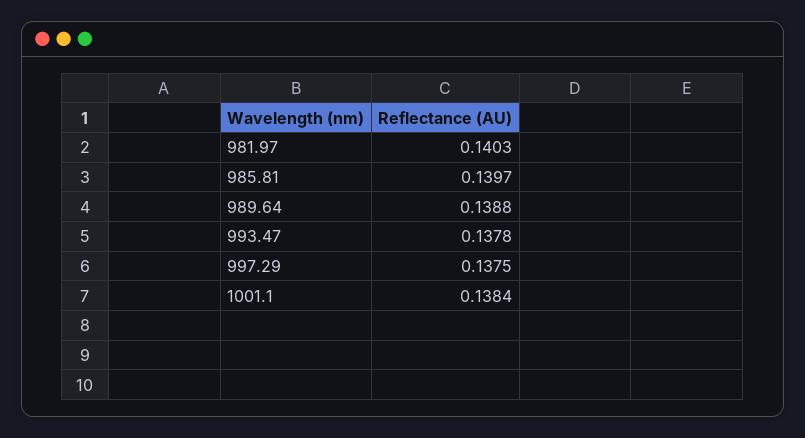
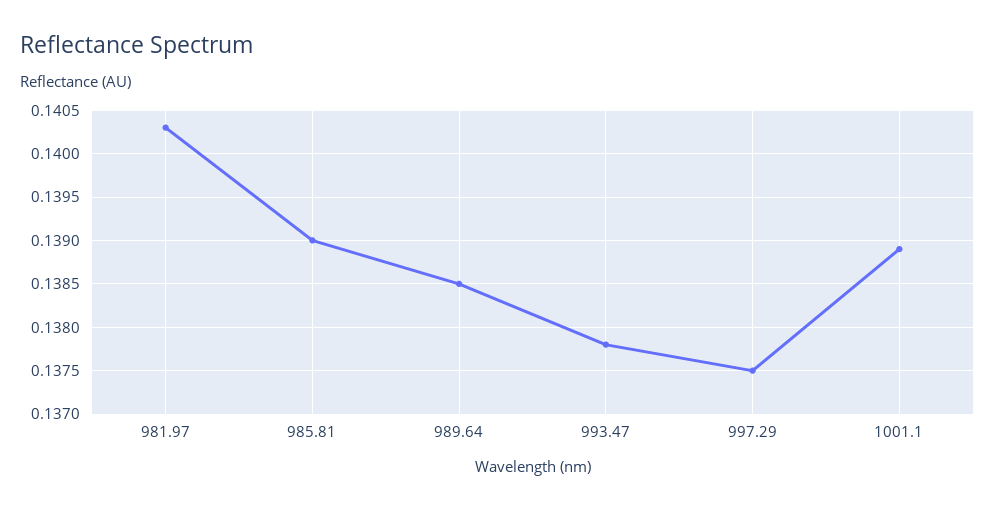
  {
    "981.97": 0.1403,
-   "985.81": 0.1397,
+   "985.81": 0.139,
-   "989.64": 0.1388,
+   "989.64": 0.1385,
    "993.47": 0.1378,
    "997.29": 0.1375,
-   "1001.1": 0.1384
+   "1001.1": 0.1389
  }

